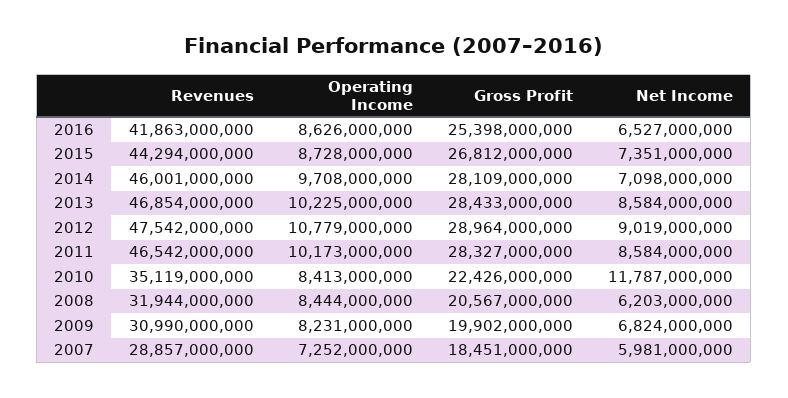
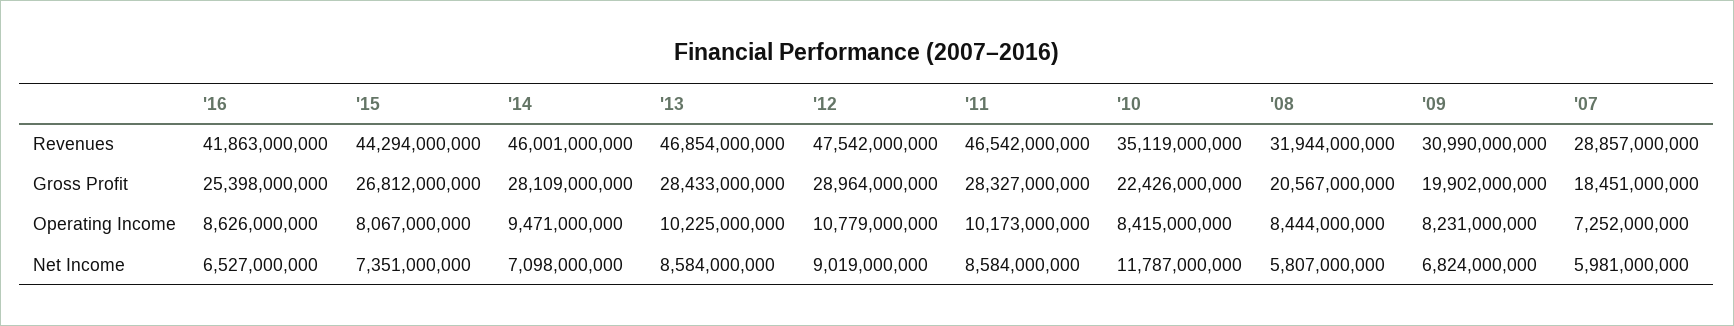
  {
    "Revenues": {
      "2016": 41863000000,
      "2015": 44294000000,
      "2014": 46001000000,
      "2013": 46854000000,
      "2012": 47542000000,
      "2011": 46542000000,
      "2010": 35119000000,
      "2008": 31944000000,
      "2009": 30990000000,
      "2007": 28857000000
    },
    "Operating Income": {
      "2016": 8626000000,
-     "2015": 8728000000,
+     "2015": 8067000000,
-     "2014": 9708000000,
+     "2014": 9471000000,
      "2013": 10225000000,
      "2012": 10779000000,
      "2011": 10173000000,
-     "2010": 8413000000,
+     "2010": 8415000000,
      "2008": 8444000000,
      "2009": 8231000000,
      "2007": 7252000000
    },
    "Gross Profit": {
      "2016": 25398000000,
      "2015": 26812000000,
      "2014": 28109000000,
      "2013": 28433000000,
      "2012": 28964000000,
      "2011": 28327000000,
      "2010": 22426000000,
      "2008": 20567000000,
      "2009": 19902000000,
      "2007": 18451000000
    },
    "Net Income": {
      "2016": 6527000000,
      "2015": 7351000000,
      "2014": 7098000000,
      "2013": 8584000000,
      "2012": 9019000000,
      "2011": 8584000000,
      "2010": 11787000000,
-     "2008": 6203000000,
+     "2008": 5807000000,
      "2009": 6824000000,
      "2007": 5981000000
    }
  }

